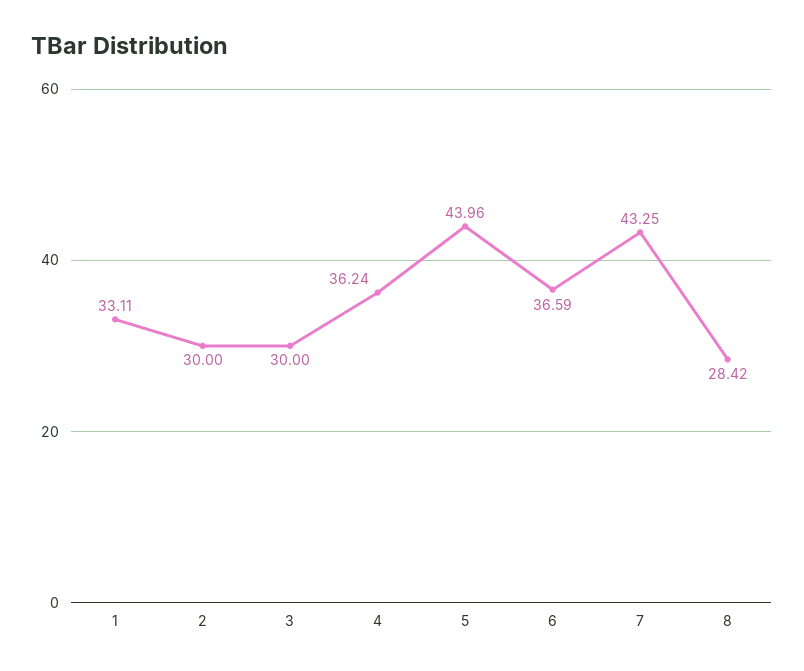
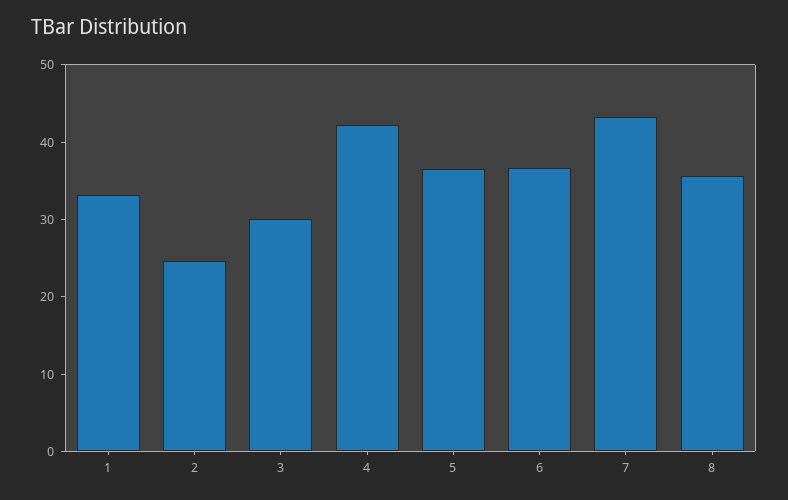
  {
    "1": 33.11,
-   "2": 30,
+   "2": 24,
    "3": 30,
-   "4": 36.24,
+   "4": 42,
-   "5": 43.96,
+   "5": 36,
    "6": 36.59,
    "7": 43.25,
-   "8": 28.42
+   "8": 36
  }

